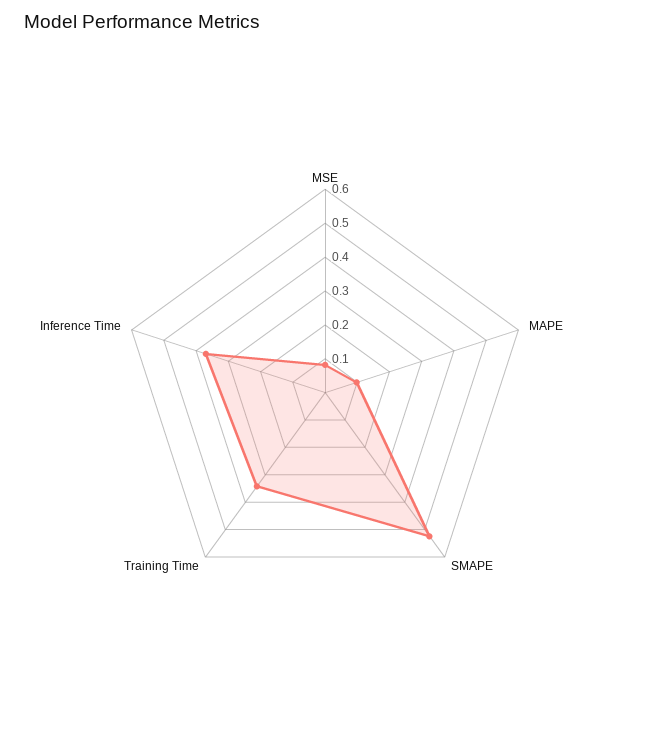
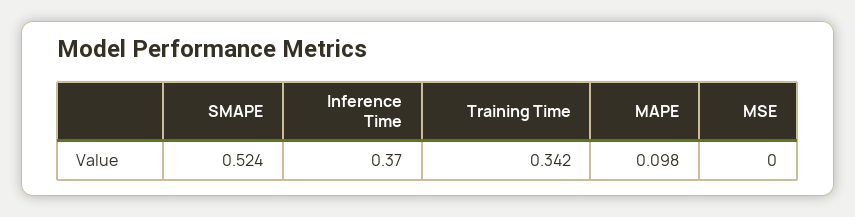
  {
-   "MSE": 0.075,
+   "MSE": 0,
    "MAPE": 0.098,
    "SMAPE": 0.524,
    "Training Time": 0.342,
    "Inference Time": 0.37
  }

